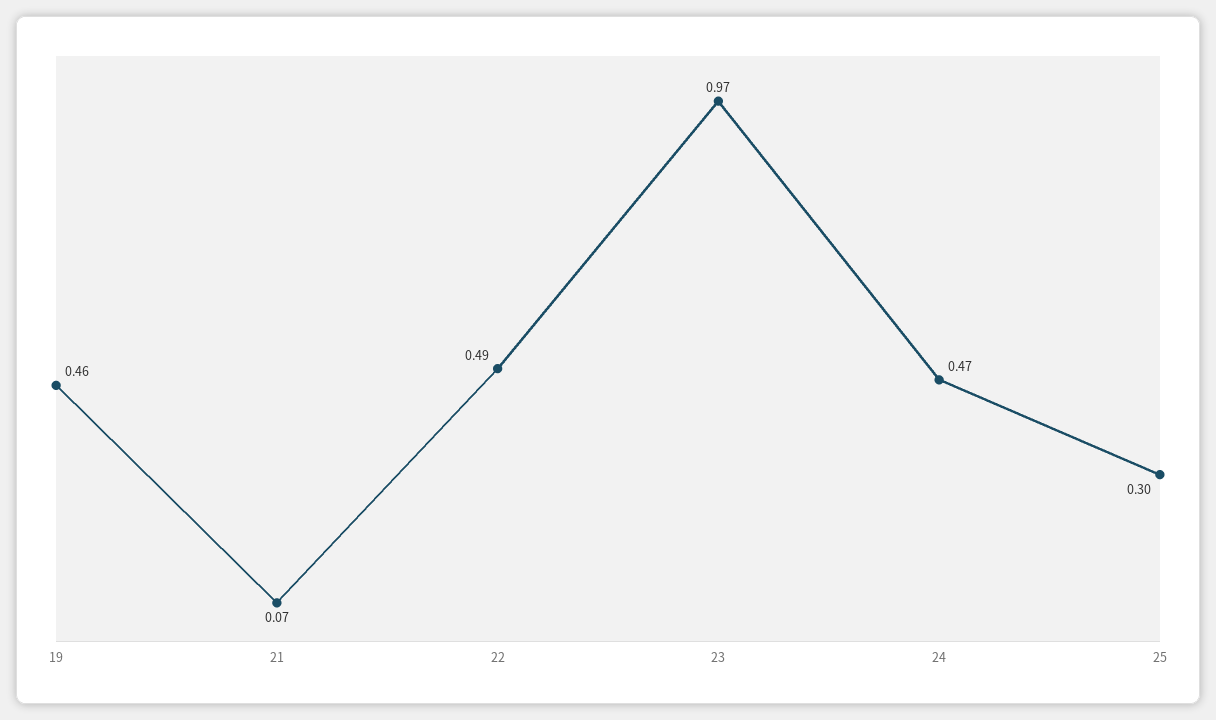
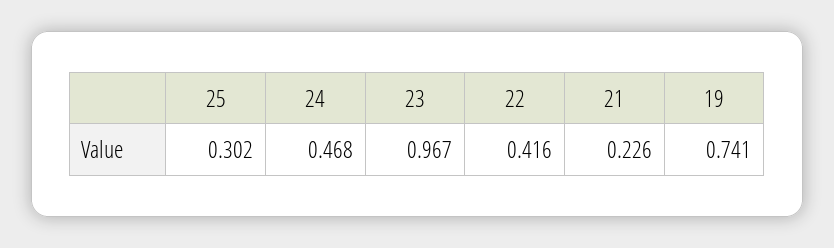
  {
-   "19": 0.46,
+   "19": 0.741,
-   "21": 0.07,
+   "21": 0.226,
-   "22": 0.49,
+   "22": 0.416,
    "23": 0.967,
    "24": 0.468,
    "25": 0.302
  }

